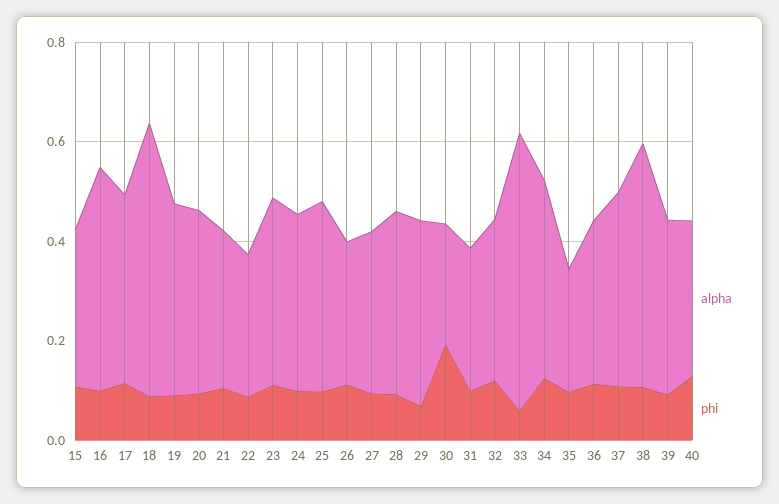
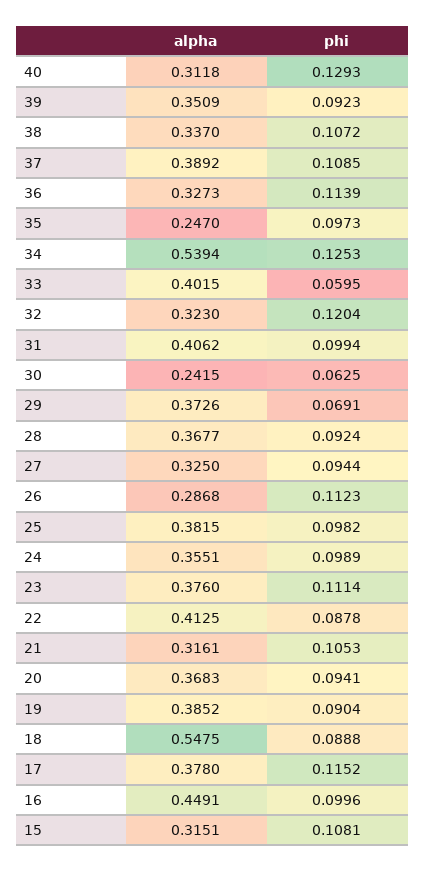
  {
    "alpha": {
      "15": 0.3151,
      "16": 0.4491,
      "17": 0.378,
      "18": 0.5475,
      "19": 0.3852,
      "20": 0.3683,
      "21": 0.3161,
-     "22": 0.3,
+     "22": 0.4125,
      "23": 0.376,
      "24": 0.3551,
      "25": 0.3815,
      "26": 0.2868,
      "27": 0.325,
      "28": 0.3677,
      "29": 0.3726,
      "30": 0.2415,
-     "31": 0.3,
+     "31": 0.4062,
      "32": 0.323,
-     "33": 0.55,
+     "33": 0.4015,
-     "34": 0.4,
+     "34": 0.5394,
      "35": 0.247,
      "36": 0.3273,
      "37": 0.3892,
-     "38": 0.5,
+     "38": 0.337,
      "39": 0.3509,
      "40": 0.3118
    },
    "phi": {
      "15": 0.1081,
      "16": 0.0996,
      "17": 0.1152,
      "18": 0.0888,
      "19": 0.0904,
      "20": 0.0941,
      "21": 0.1053,
      "22": 0.0878,
      "23": 0.1114,
      "24": 0.0989,
      "25": 0.0982,
      "26": 0.1123,
      "27": 0.0944,
      "28": 0.0924,
      "29": 0.0691,
-     "30": 0.2,
+     "30": 0.0625,
      "31": 0.0994,
      "32": 0.1204,
      "33": 0.0595,
      "34": 0.1253,
      "35": 0.0973,
      "36": 0.1139,
      "37": 0.1085,
      "38": 0.1072,
      "39": 0.0923,
      "40": 0.1293
    }
  }

